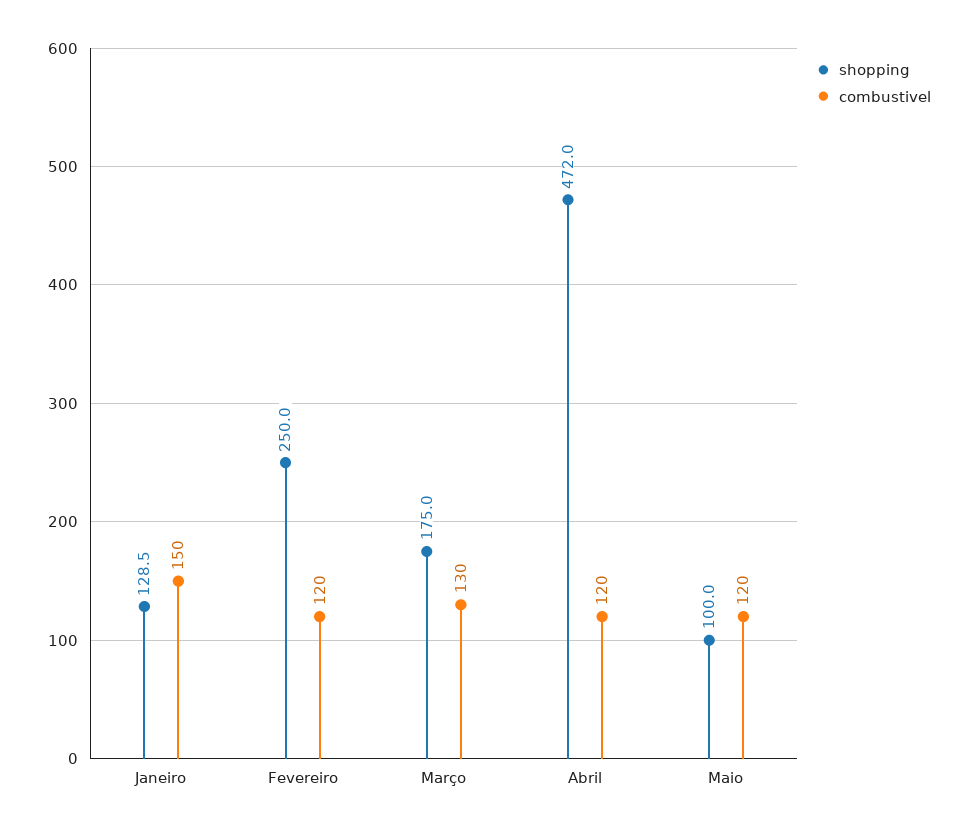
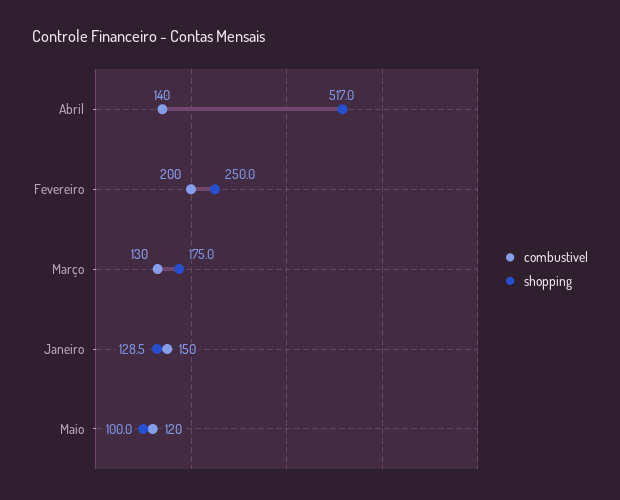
  {
    "shopping": {
      "Janeiro": 128.5,
      "Fevereiro": 250,
      "Março": 175,
-     "Abril": 472,
+     "Abril": 517,
      "Maio": 100
    },
    "combustivel": {
      "Janeiro": 150,
-     "Fevereiro": 120,
+     "Fevereiro": 200,
      "Março": 130,
-     "Abril": 120,
+     "Abril": 140,
      "Maio": 120
    }
  }

